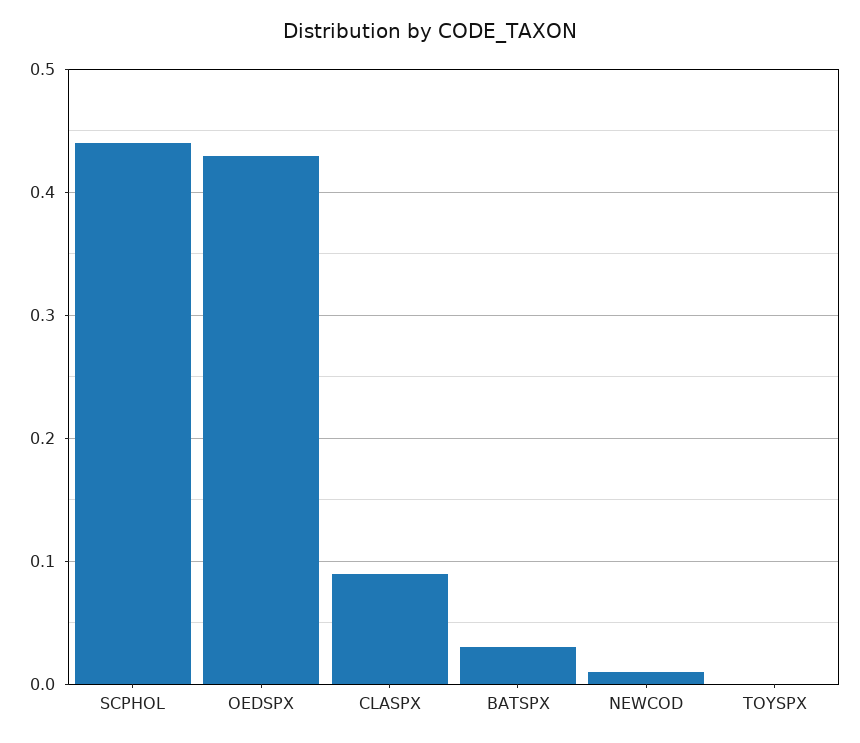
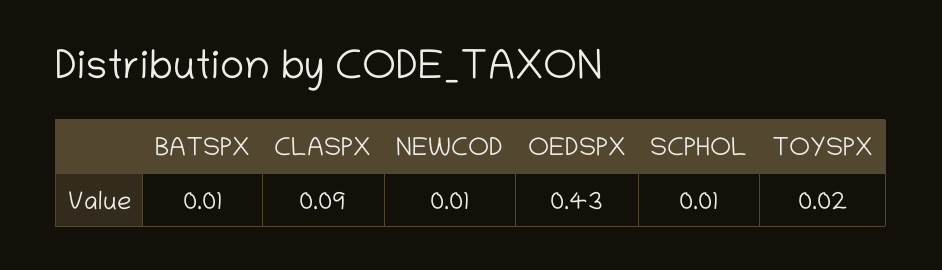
  {
-   "SCPHOL": 0.44,
+   "SCPHOL": 0.01,
    "OEDSPX": 0.43,
    "CLASPX": 0.09,
-   "BATSPX": 0.03,
+   "BATSPX": 0.01,
    "NEWCOD": 0.01,
-   "TOYSPX": 0
+   "TOYSPX": 0.02
  }

